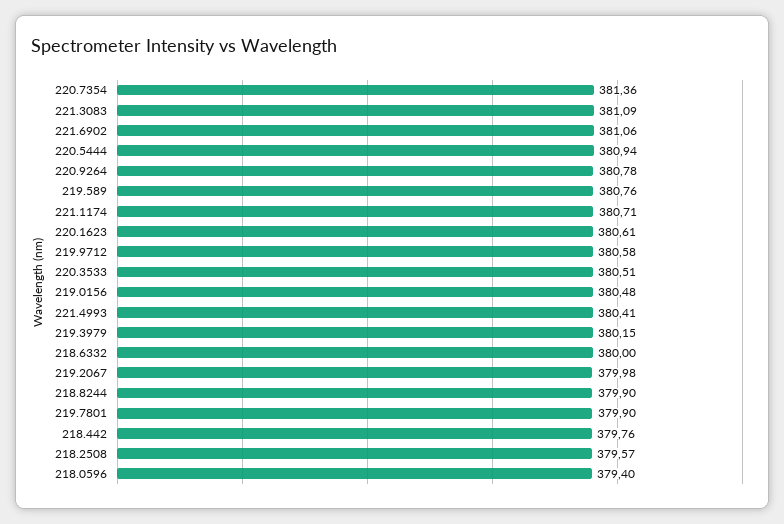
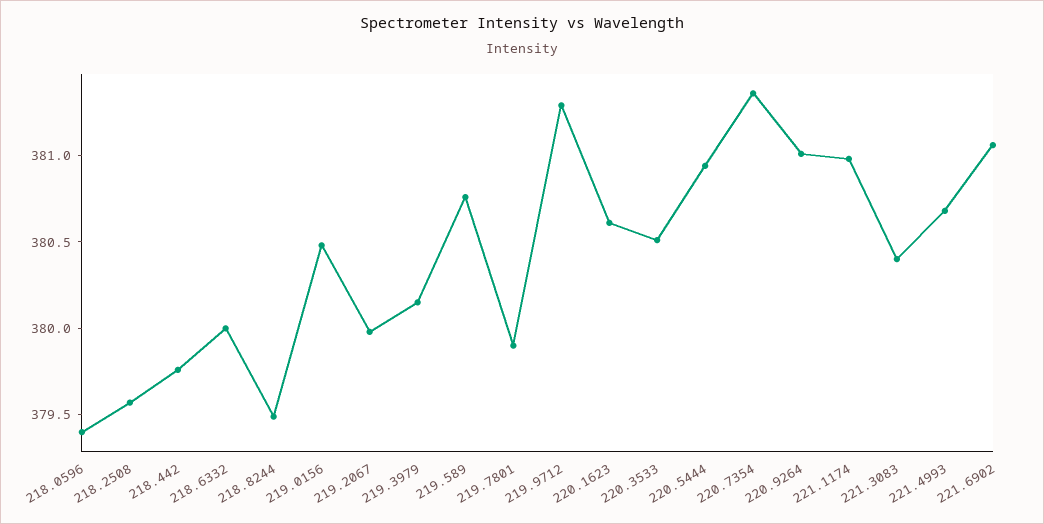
  {
    "220.7354": 381.36,
-   "221.3083": 381.09,
+   "221.3083": 380.4,
    "221.6902": 381.06,
    "220.5444": 380.94,
-   "220.9264": 380.78,
+   "220.9264": 381,
    "219.589": 380.76,
-   "221.1174": 380.71,
+   "221.1174": 381,
    "220.1623": 380.61,
-   "219.9712": 380.58,
+   "219.9712": 381.3,
    "220.3533": 380.51,
    "219.0156": 380.48,
-   "221.4993": 380.41,
+   "221.4993": 380.7,
    "219.3979": 380.15,
    "218.6332": 380,
    "219.2067": 379.98,
-   "218.8244": 379.9,
+   "218.8244": 379.5,
    "219.7801": 379.9,
    "218.442": 379.76,
    "218.2508": 379.57,
    "218.0596": 379.4
  }

